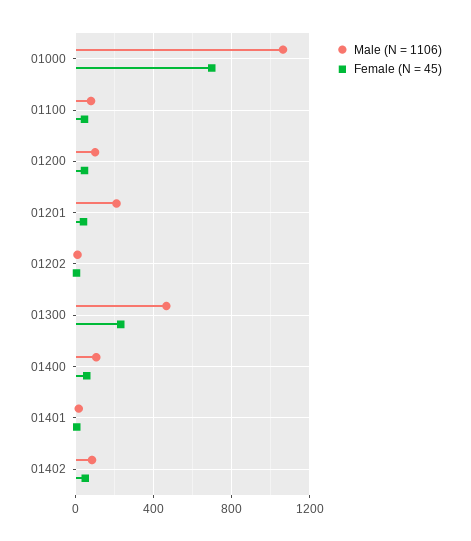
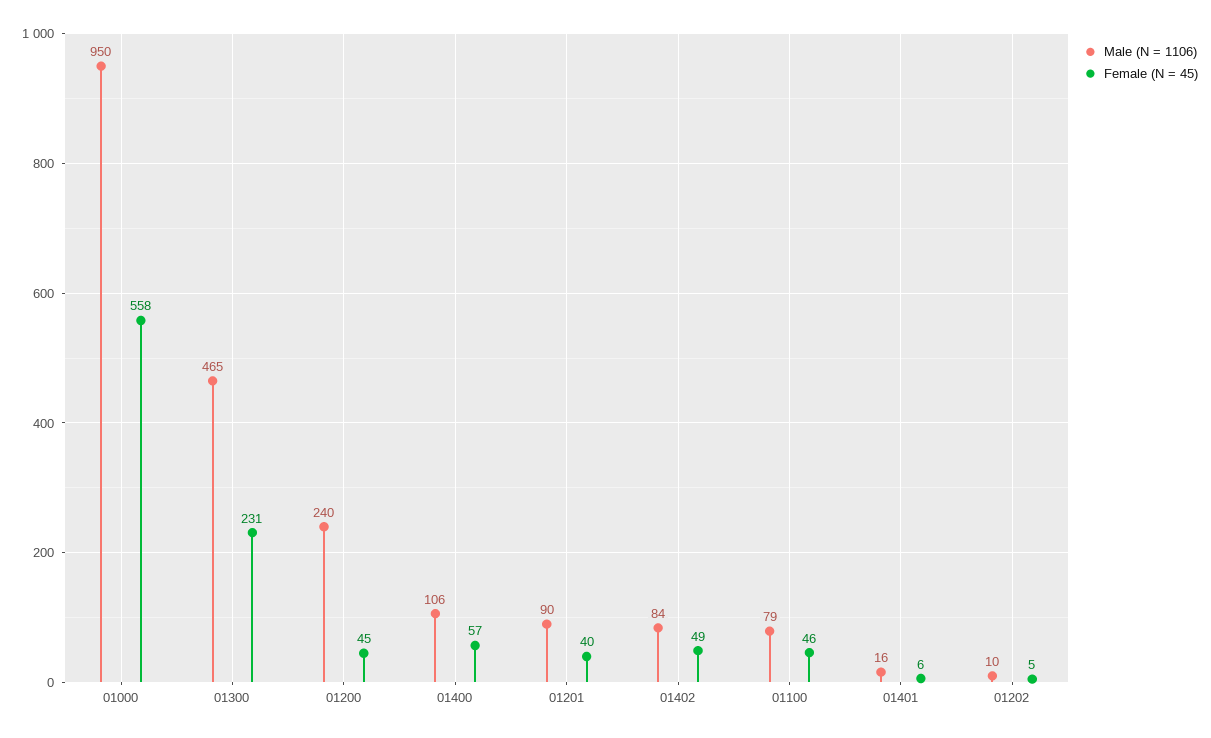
  {
    "Male (N = 1106)": {
-     "01000": 1050,
+     "01000": 950,
      "01100": 79,
-     "01200": 100,
+     "01200": 240,
-     "01201": 200,
+     "01201": 90,
      "01202": 10,
      "01300": 465,
      "01400": 106,
      "01401": 16,
      "01402": 84
    },
    "Female (N = 45)": {
-     "01000": 700,
+     "01000": 558,
      "01100": 46,
      "01200": 45,
      "01201": 40,
      "01202": 5,
      "01300": 231,
      "01400": 57,
      "01401": 6,
      "01402": 49
    }
  }

